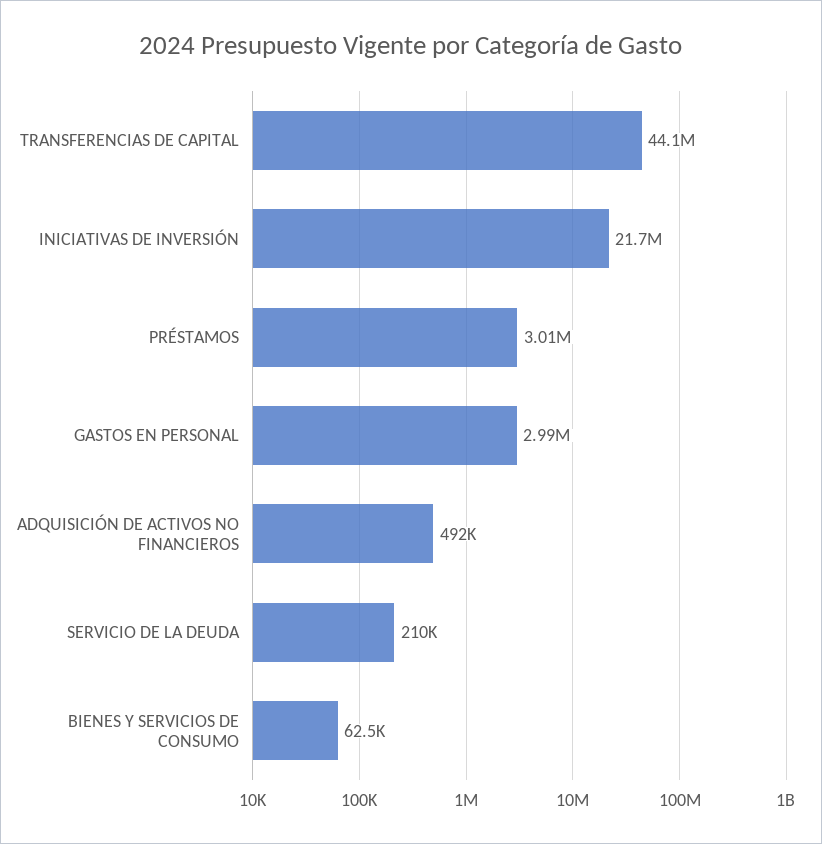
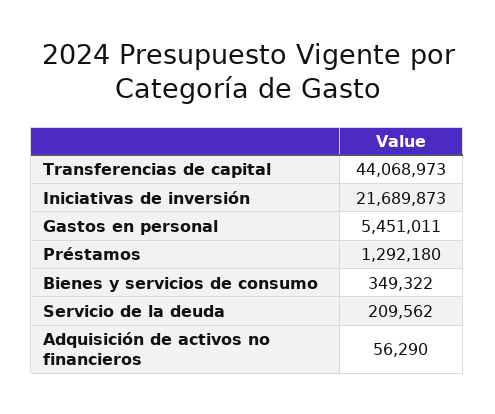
  {
    "TRANSFERENCIAS DE CAPITAL": 44068973,
    "INICIATIVAS DE INVERSIÓN": 21689873,
-   "PRÉSTAMOS": 3010000,
+   "PRÉSTAMOS": 1292180,
-   "GASTOS EN PERSONAL": 2990000,
+   "GASTOS EN PERSONAL": 5451011,
-   "ADQUISICIÓN DE ACTIVOS NO FINANCIEROS": 492000,
+   "ADQUISICIÓN DE ACTIVOS NO FINANCIEROS": 56290,
    "SERVICIO DE LA DEUDA": 209562,
-   "BIENES Y SERVICIOS DE CONSUMO": 62500
+   "BIENES Y SERVICIOS DE CONSUMO": 349322
  }

